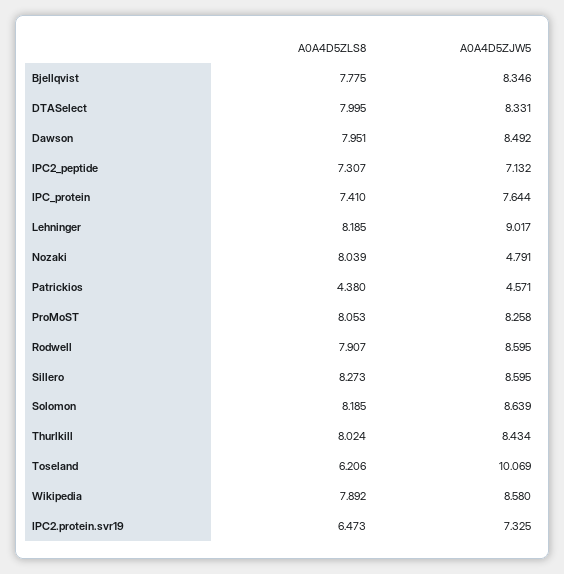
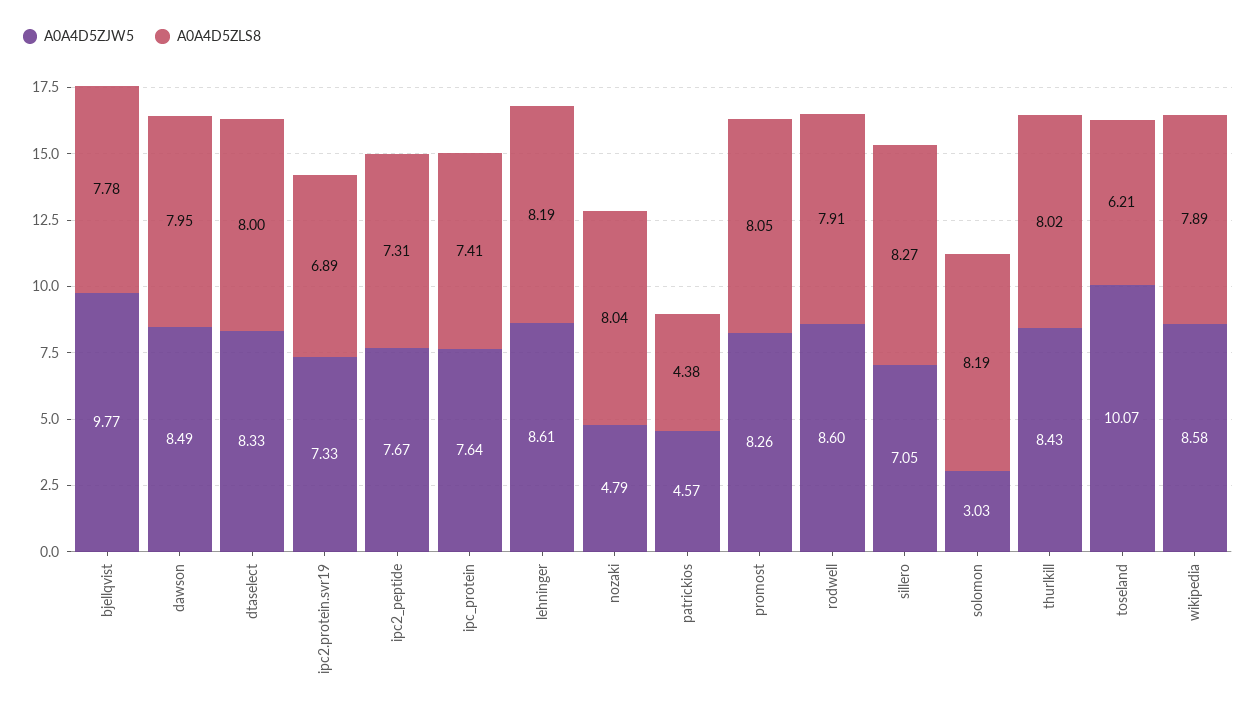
  {
    "A0A4D5ZLS8": {
      "Bjellqvist": 7.775,
      "DTASelect": 7.995,
      "Dawson": 7.951,
      "IPC2_peptide": 7.307,
      "IPC_protein": 7.41,
      "Lehninger": 8.185,
      "Nozaki": 8.039,
      "Patrickios": 4.38,
      "ProMoST": 8.053,
      "Rodwell": 7.907,
      "Sillero": 8.273,
      "Solomon": 8.185,
      "Thurlkill": 8.024,
      "Toseland": 6.206,
      "Wikipedia": 7.892,
-     "IPC2.protein.svr19": 6.473
+     "IPC2.protein.svr19": 6.89
    },
    "A0A4D5ZJW5": {
-     "Bjellqvist": 8.346,
+     "Bjellqvist": 9.77,
      "DTASelect": 8.331,
      "Dawson": 8.492,
-     "IPC2_peptide": 7.132,
+     "IPC2_peptide": 7.67,
      "IPC_protein": 7.644,
-     "Lehninger": 9.017,
+     "Lehninger": 8.61,
      "Nozaki": 4.791,
      "Patrickios": 4.571,
      "ProMoST": 8.258,
      "Rodwell": 8.595,
-     "Sillero": 8.595,
+     "Sillero": 7.05,
-     "Solomon": 8.639,
+     "Solomon": 3.03,
      "Thurlkill": 8.434,
      "Toseland": 10.069,
      "Wikipedia": 8.58,
      "IPC2.protein.svr19": 7.325
    }
  }

